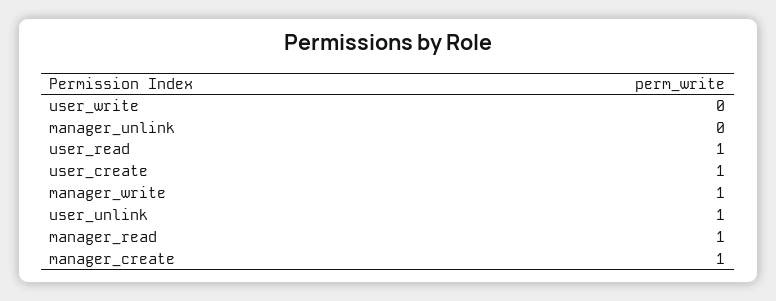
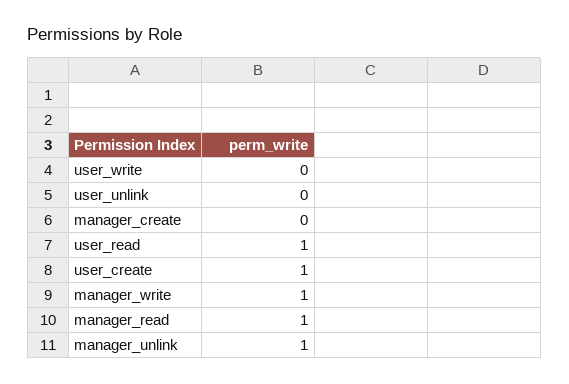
  {
    "user_write": 0,
-   "manager_unlink": 0,
+   "manager_unlink": 1,
    "user_read": 1,
    "user_create": 1,
    "manager_write": 1,
-   "user_unlink": 1,
+   "user_unlink": 0,
    "manager_read": 1,
-   "manager_create": 1
+   "manager_create": 0
  }

